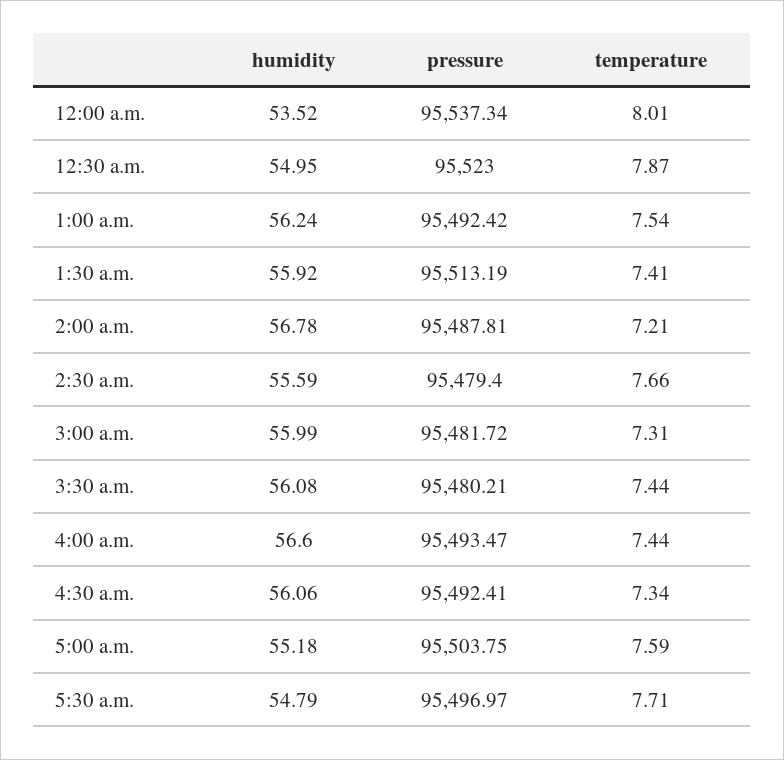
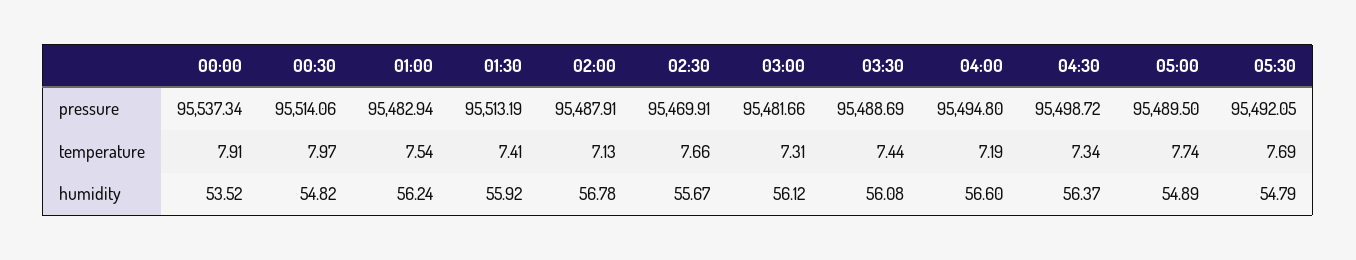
  {
    "humidity": {
      "12:00 a.m.": 53.52,
-     "12:30 a.m.": 54.95,
+     "12:30 a.m.": 54.82,
      "1:00 a.m.": 56.24,
      "1:30 a.m.": 55.92,
      "2:00 a.m.": 56.78,
-     "2:30 a.m.": 55.59,
+     "2:30 a.m.": 55.67,
-     "3:00 a.m.": 55.99,
+     "3:00 a.m.": 56.12,
      "3:30 a.m.": 56.08,
      "4:00 a.m.": 56.6,
-     "4:30 a.m.": 56.06,
+     "4:30 a.m.": 56.37,
-     "5:00 a.m.": 55.18,
+     "5:00 a.m.": 54.89,
      "5:30 a.m.": 54.79
    },
    "pressure": {
      "12:00 a.m.": 95537.34,
-     "12:30 a.m.": 95523,
+     "12:30 a.m.": 95514.06,
-     "1:00 a.m.": 95492.42,
+     "1:00 a.m.": 95482.94,
      "1:30 a.m.": 95513.19,
-     "2:00 a.m.": 95487.81,
+     "2:00 a.m.": 95487.91,
-     "2:30 a.m.": 95479.4,
+     "2:30 a.m.": 95469.91,
-     "3:00 a.m.": 95481.72,
+     "3:00 a.m.": 95481.66,
-     "3:30 a.m.": 95480.21,
+     "3:30 a.m.": 95488.69,
-     "4:00 a.m.": 95493.47,
+     "4:00 a.m.": 95494.8,
-     "4:30 a.m.": 95492.41,
+     "4:30 a.m.": 95498.72,
-     "5:00 a.m.": 95503.75,
+     "5:00 a.m.": 95489.5,
-     "5:30 a.m.": 95496.97
+     "5:30 a.m.": 95492.05
    },
    "temperature": {
-     "12:00 a.m.": 8.01,
+     "12:00 a.m.": 7.91,
-     "12:30 a.m.": 7.87,
+     "12:30 a.m.": 7.97,
      "1:00 a.m.": 7.54,
      "1:30 a.m.": 7.41,
-     "2:00 a.m.": 7.21,
+     "2:00 a.m.": 7.13,
      "2:30 a.m.": 7.66,
      "3:00 a.m.": 7.31,
      "3:30 a.m.": 7.44,
-     "4:00 a.m.": 7.44,
+     "4:00 a.m.": 7.19,
      "4:30 a.m.": 7.34,
-     "5:00 a.m.": 7.59,
+     "5:00 a.m.": 7.74,
-     "5:30 a.m.": 7.71
+     "5:30 a.m.": 7.69
    }
  }

